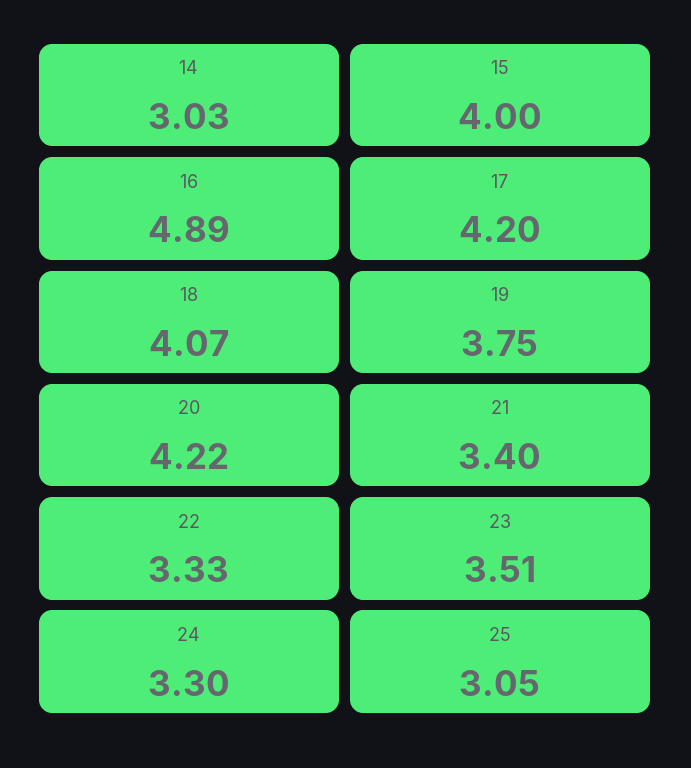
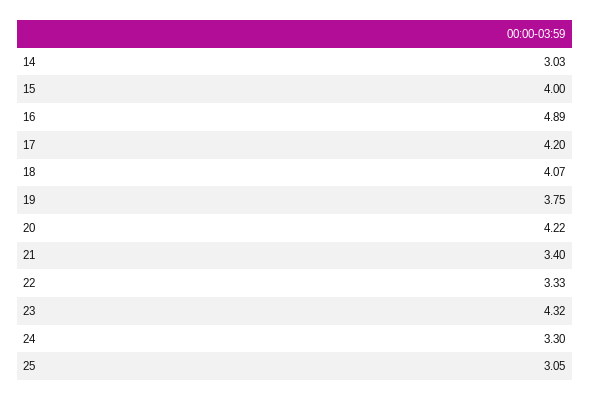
  {
    "14": 3.03,
    "15": 4,
    "16": 4.89,
    "17": 4.2,
    "18": 4.07,
    "19": 3.75,
    "20": 4.22,
    "21": 3.4,
    "22": 3.33,
-   "23": 3.51,
+   "23": 4.32,
    "24": 3.3,
    "25": 3.05
  }

